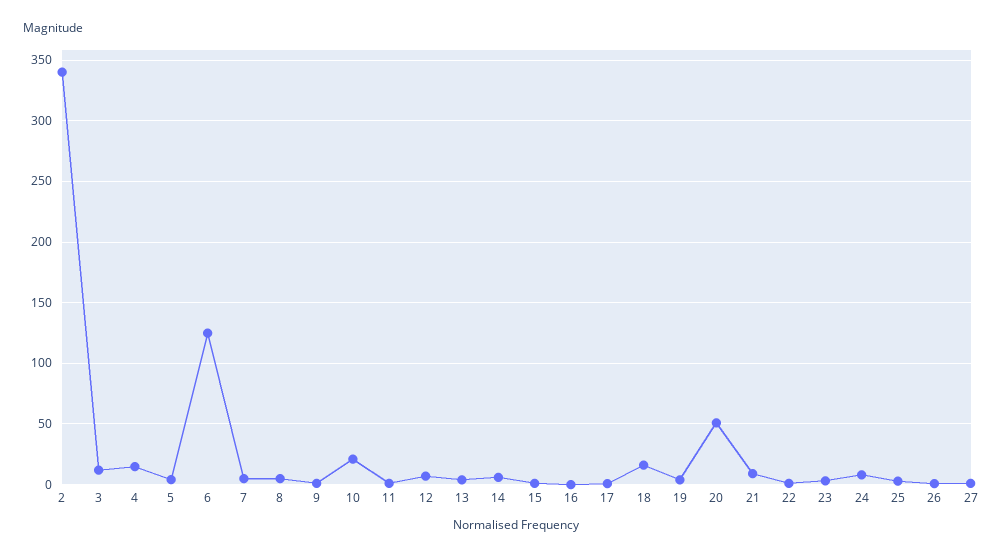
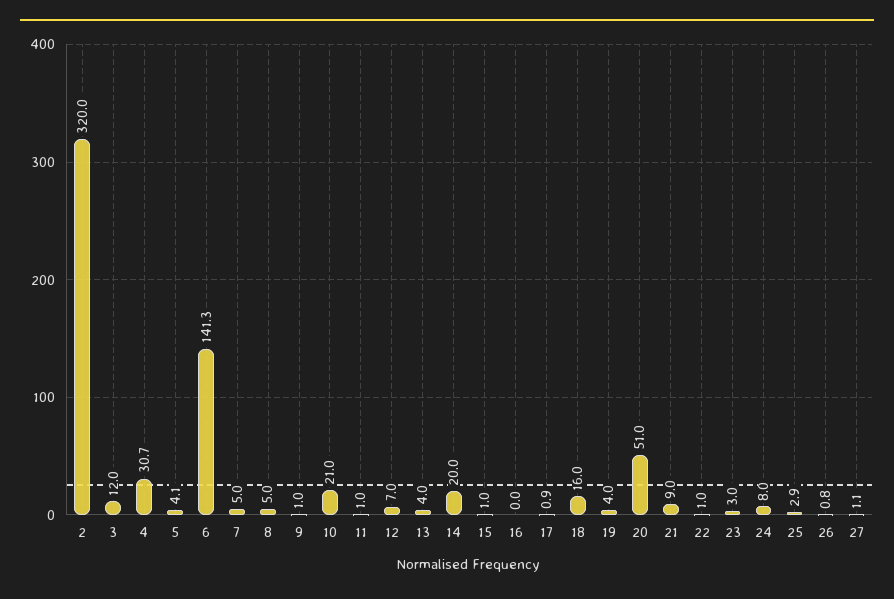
  {
-   "2": 340,
+   "2": 320,
    "3": 12,
-   "4": 15,
+   "4": 30.7,
    "5": 4.1,
-   "6": 125,
+   "6": 141.3,
    "7": 5,
    "8": 5,
    "9": 1,
    "10": 21,
    "11": 1,
    "12": 7,
    "13": 4,
-   "14": 5,
+   "14": 20,
    "15": 1,
    "16": 0,
    "17": 0.9,
    "18": 16,
    "19": 4,
    "20": 51,
    "21": 9,
    "22": 1,
    "23": 3,
    "24": 8,
    "25": 2.9,
    "26": 0.8,
    "27": 1.1
  }

